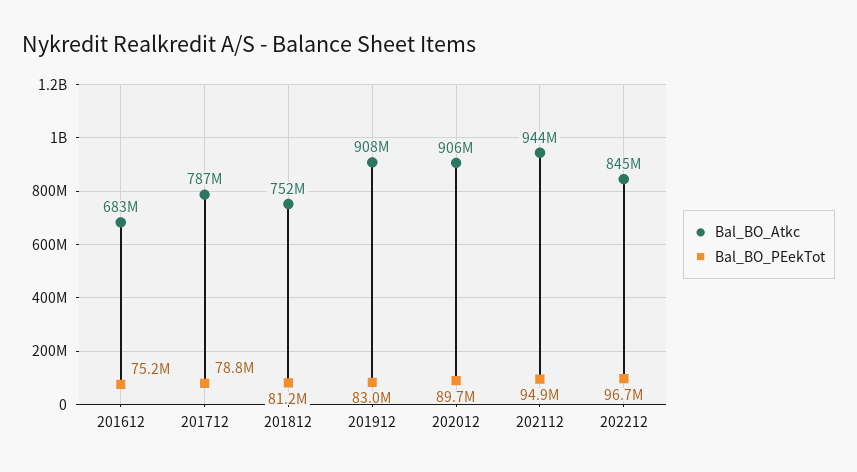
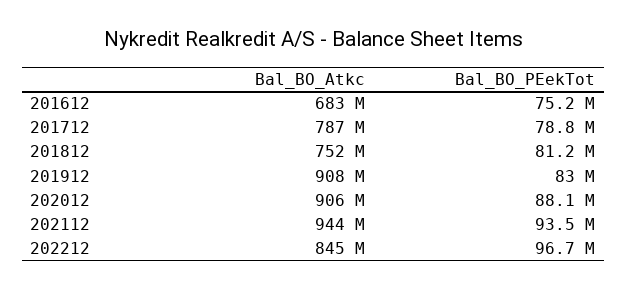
  {
    "Bal_BO_Atkc": {
      "201612": 683000000,
      "201712": 787000000,
      "201812": 752000000,
      "201912": 908000000,
      "202012": 906000000,
      "202112": 944000000,
      "202212": 845000000
    },
    "Bal_BO_PEekTot": {
      "201612": 75200000,
      "201712": 78800000,
      "201812": 81200000,
      "201912": 83000000,
-     "202012": 89700000,
+     "202012": 88100000,
-     "202112": 94900000,
+     "202112": 93500000,
      "202212": 96700000
    }
  }

